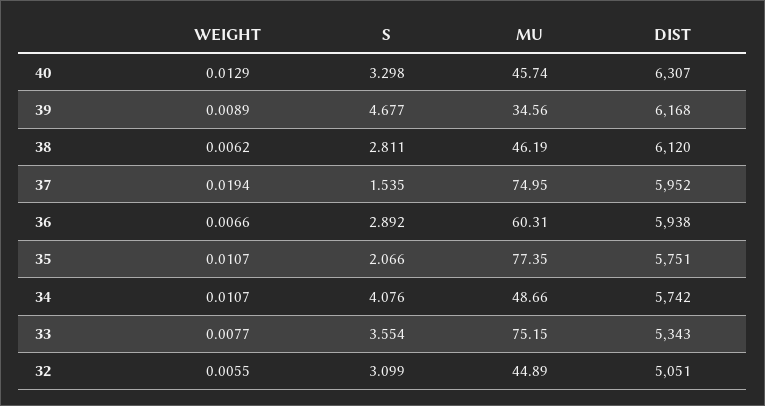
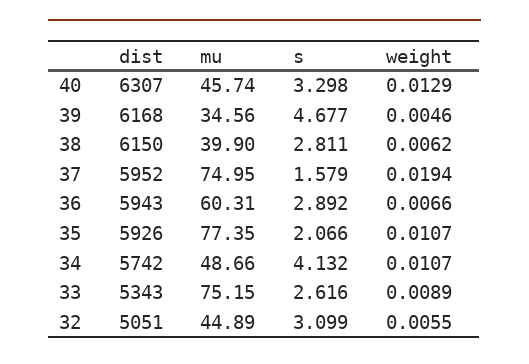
  {
    "WEIGHT": {
      "40": 0.0129,
-     "39": 0.0089,
+     "39": 0.0046,
      "38": 0.0062,
      "37": 0.0194,
      "36": 0.0066,
      "35": 0.0107,
      "34": 0.0107,
-     "33": 0.0077,
+     "33": 0.0089,
      "32": 0.0055
    },
    "S": {
      "40": 3.298,
      "39": 4.677,
      "38": 2.811,
-     "37": 1.535,
+     "37": 1.579,
      "36": 2.892,
      "35": 2.066,
-     "34": 4.076,
+     "34": 4.132,
-     "33": 3.554,
+     "33": 2.616,
      "32": 3.099
    },
    "MU": {
      "40": 45.74,
      "39": 34.56,
-     "38": 46.19,
+     "38": 39.9,
      "37": 74.95,
      "36": 60.31,
      "35": 77.35,
      "34": 48.66,
      "33": 75.15,
      "32": 44.89
    },
    "DIST": {
      "40": 6307,
      "39": 6168,
-     "38": 6120,
+     "38": 6150,
      "37": 5952,
-     "36": 5938,
+     "36": 5943,
-     "35": 5751,
+     "35": 5926,
      "34": 5742,
      "33": 5343,
      "32": 5051
    }
  }

